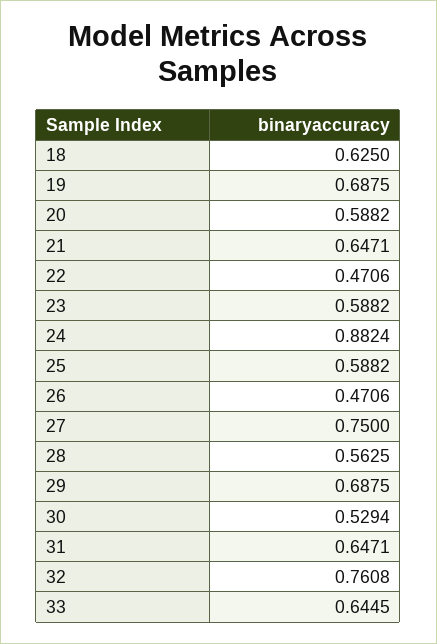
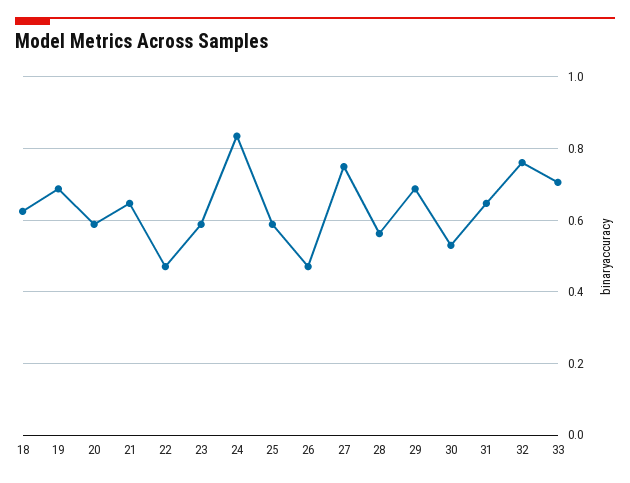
  {
    "18": 0.625,
    "19": 0.6875,
    "20": 0.5882,
    "21": 0.6471,
    "22": 0.4706,
    "23": 0.5882,
-   "24": 0.8824,
+   "24": 0.84,
    "25": 0.5882,
    "26": 0.4706,
    "27": 0.75,
    "28": 0.5625,
    "29": 0.6875,
    "30": 0.5294,
    "31": 0.6471,
    "32": 0.7608,
-   "33": 0.6445
+   "33": 0.7
  }

